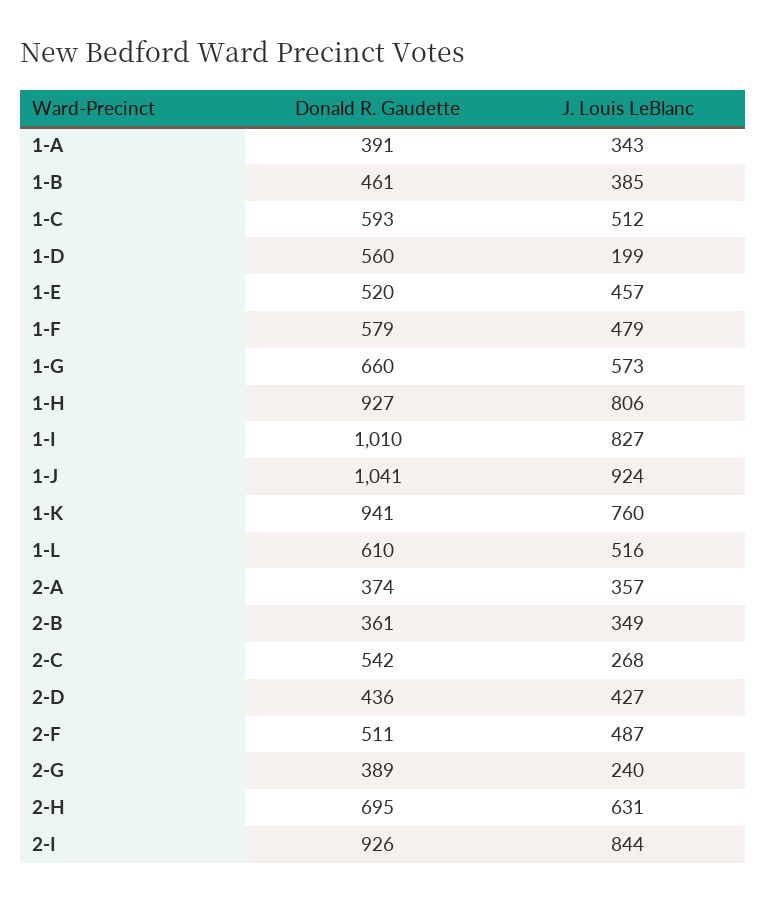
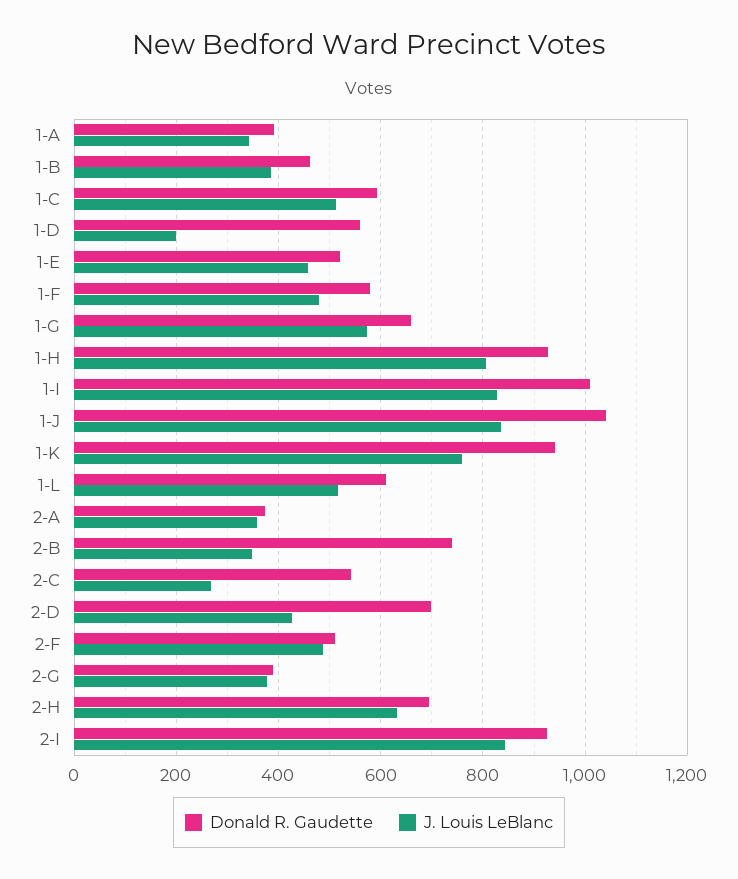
  {
    "Donald R. Gaudette": {
      "1-A": 391,
      "1-B": 461,
      "1-C": 593,
      "1-D": 560,
      "1-E": 520,
      "1-F": 579,
      "1-G": 660,
      "1-H": 927,
      "1-I": 1010,
      "1-J": 1041,
      "1-K": 941,
      "1-L": 610,
      "2-A": 374,
-     "2-B": 361,
+     "2-B": 740,
      "2-C": 542,
-     "2-D": 436,
+     "2-D": 700,
      "2-F": 511,
      "2-G": 389,
      "2-H": 695,
      "2-I": 926
    },
    "J. Louis LeBlanc": {
      "1-A": 343,
      "1-B": 385,
      "1-C": 512,
      "1-D": 199,
      "1-E": 457,
      "1-F": 479,
      "1-G": 573,
      "1-H": 806,
      "1-I": 827,
-     "1-J": 924,
+     "1-J": 840,
      "1-K": 760,
      "1-L": 516,
      "2-A": 357,
      "2-B": 349,
      "2-C": 268,
      "2-D": 427,
      "2-F": 487,
-     "2-G": 240,
+     "2-G": 380,
      "2-H": 631,
      "2-I": 844
    }
  }

